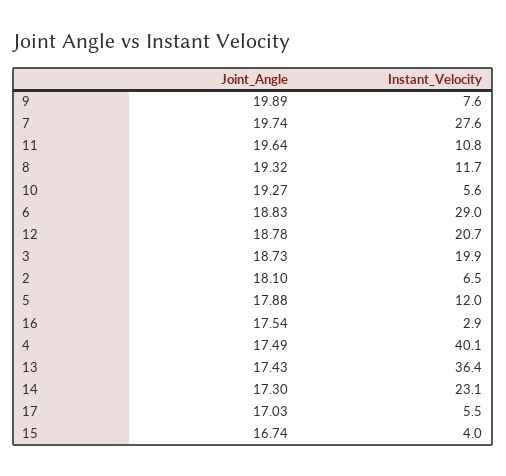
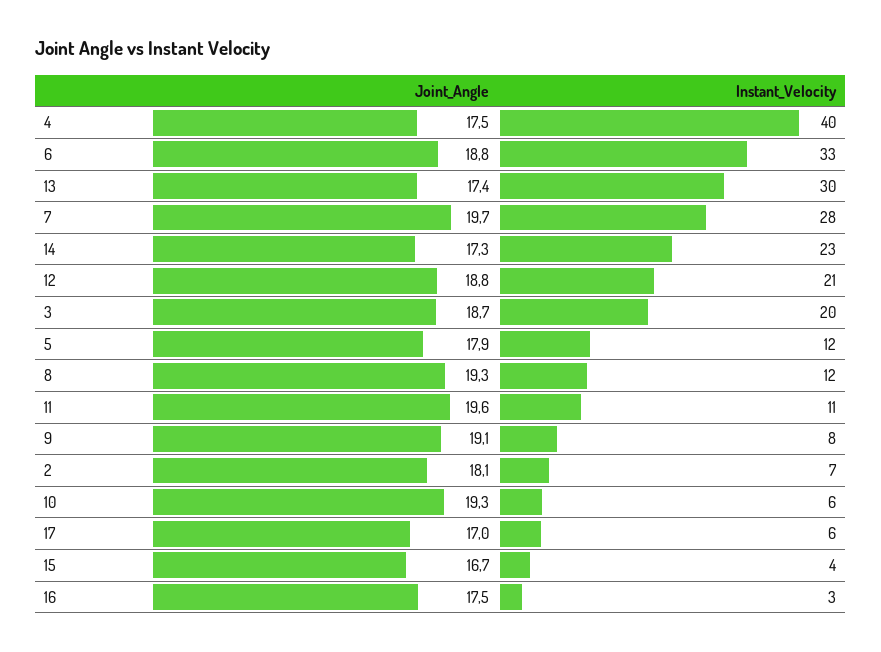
  {
    "Joint_Angle": {
-     "9": 19.89,
+     "9": 19.1,
      "7": 19.74,
      "11": 19.64,
      "8": 19.32,
      "10": 19.27,
      "6": 18.83,
      "12": 18.78,
      "3": 18.73,
      "2": 18.1,
      "5": 17.88,
      "16": 17.54,
      "4": 17.49,
      "13": 17.43,
      "14": 17.3,
      "17": 17.03,
      "15": 16.74
    },
    "Instant_Velocity": {
      "9": 7.6,
      "7": 27.6,
      "11": 10.8,
      "8": 11.7,
      "10": 5.6,
-     "6": 29,
+     "6": 33,
      "12": 20.7,
      "3": 19.9,
      "2": 6.5,
      "5": 12,
      "16": 2.9,
      "4": 40.1,
-     "13": 36.4,
+     "13": 30,
      "14": 23.1,
      "17": 5.5,
      "15": 4
    }
  }

